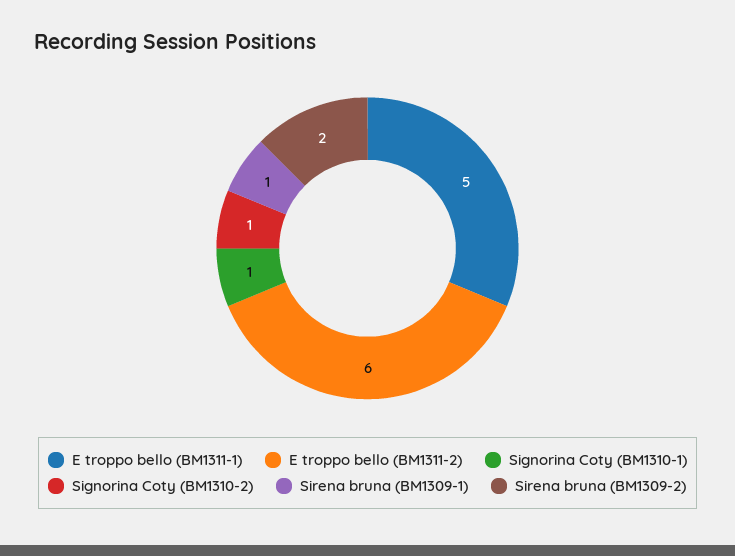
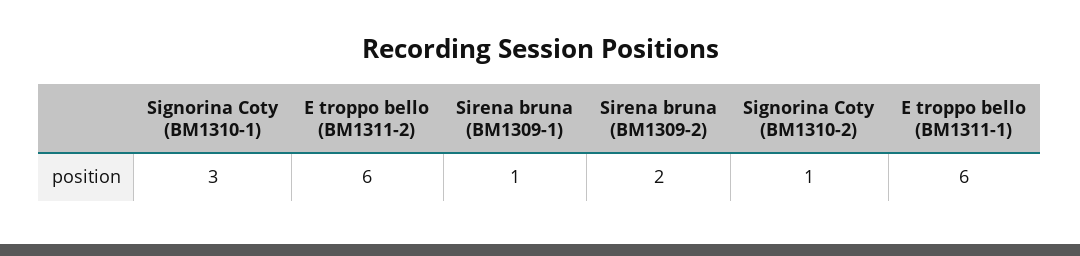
  {
-   "E troppo bello (BM1311-1)": 5,
+   "E troppo bello (BM1311-1)": 6,
    "E troppo bello (BM1311-2)": 6,
-   "Signorina Coty (BM1310-1)": 1,
+   "Signorina Coty (BM1310-1)": 3,
    "Signorina Coty (BM1310-2)": 1,
    "Sirena bruna (BM1309-1)": 1,
    "Sirena bruna (BM1309-2)": 2
  }

